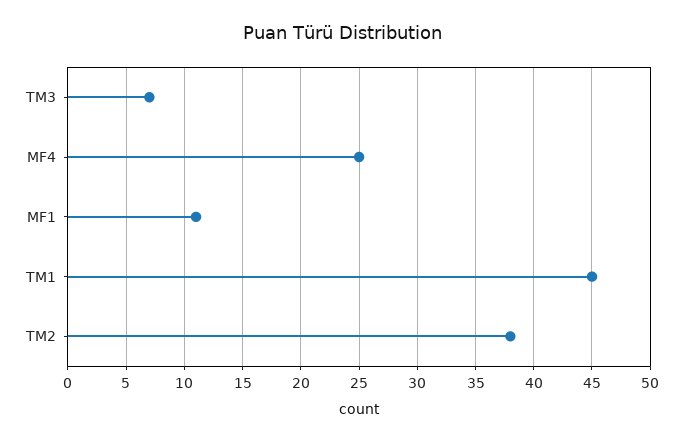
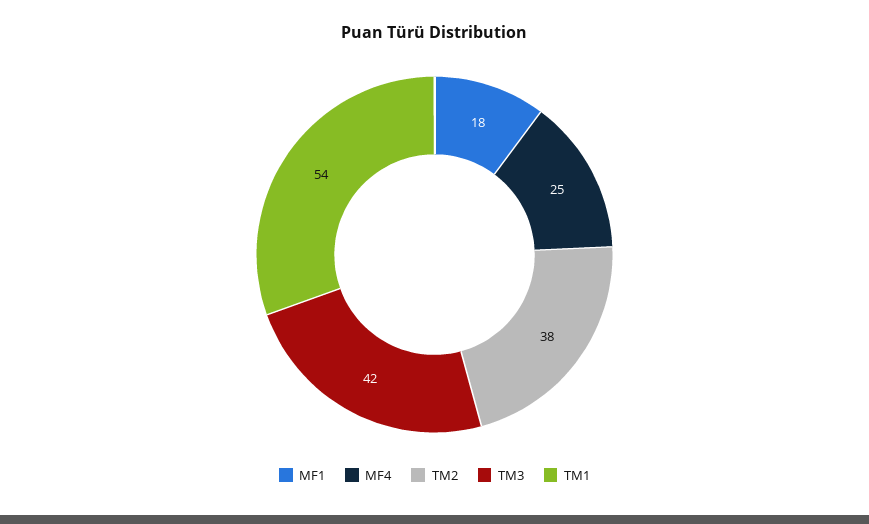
  {
-   "TM3": 7,
+   "TM3": 42,
    "MF4": 25,
-   "MF1": 11,
+   "MF1": 18,
-   "TM1": 45,
+   "TM1": 54,
    "TM2": 38
  }

